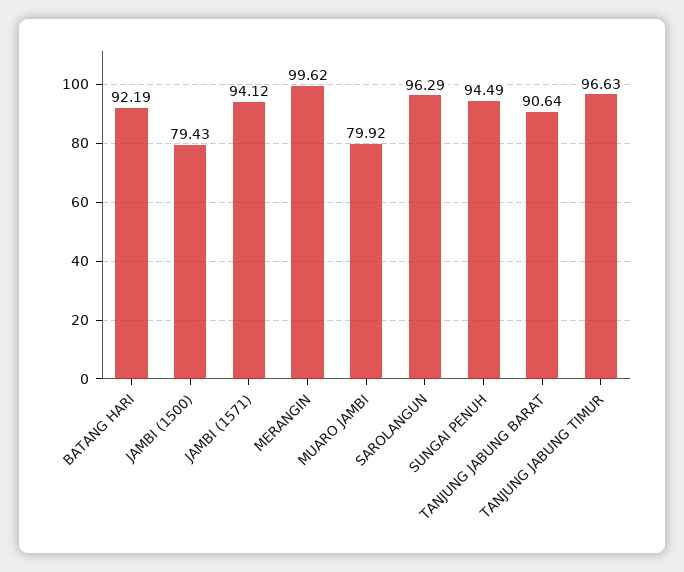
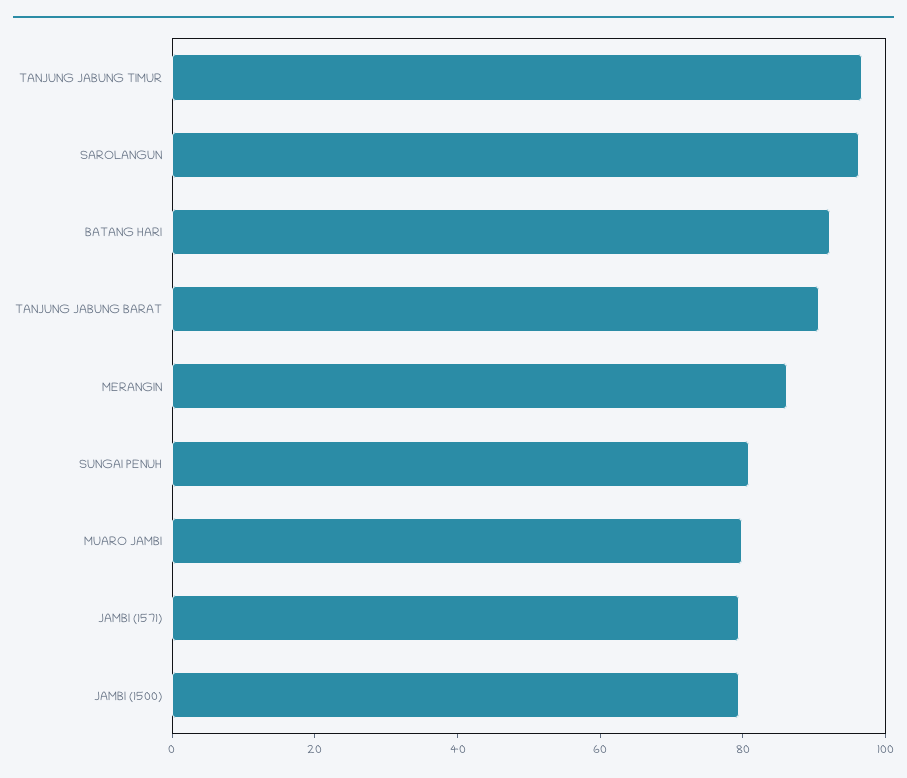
  {
    "BATANG HARI": 92.19,
    "JAMBI (1500)": 79.43,
-   "JAMBI (1571)": 94.12,
+   "JAMBI (1571)": 80,
-   "MERANGIN": 99.62,
+   "MERANGIN": 85,
    "MUARO JAMBI": 79.92,
    "SAROLANGUN": 96.29,
-   "SUNGAI PENUH": 94.49,
+   "SUNGAI PENUH": 80,
    "TANJUNG JABUNG BARAT": 90.64,
    "TANJUNG JABUNG TIMUR": 96.63
  }

